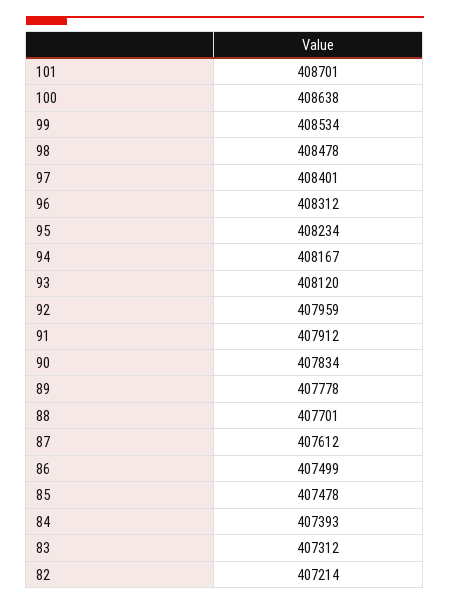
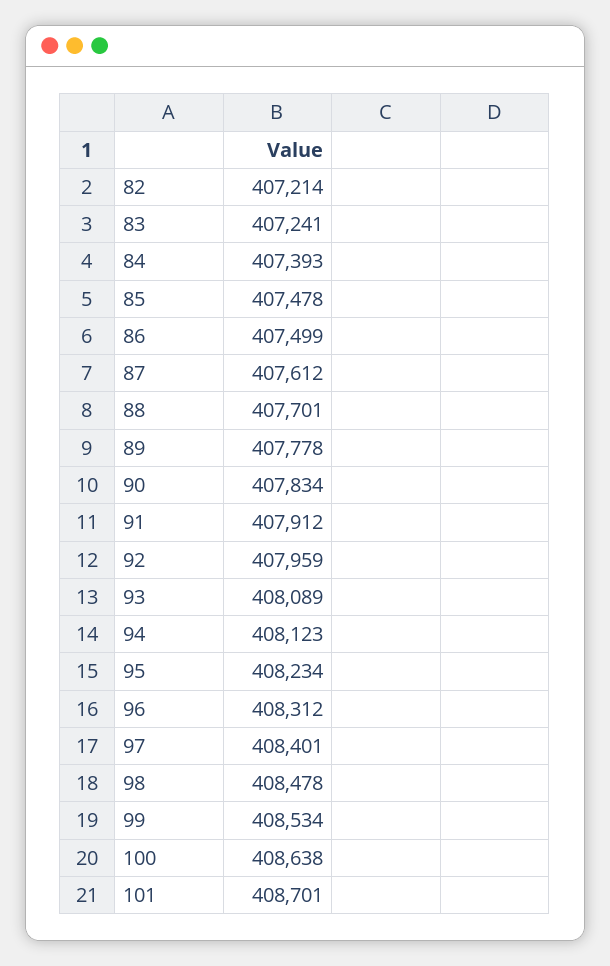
  {
    "101": 408701,
    "100": 408638,
    "99": 408534,
    "98": 408478,
    "97": 408401,
    "96": 408312,
    "95": 408234,
-   "94": 408167,
+   "94": 408123,
-   "93": 408120,
+   "93": 408089,
    "92": 407959,
    "91": 407912,
    "90": 407834,
    "89": 407778,
    "88": 407701,
    "87": 407612,
    "86": 407499,
    "85": 407478,
    "84": 407393,
-   "83": 407312,
+   "83": 407241,
    "82": 407214
  }

